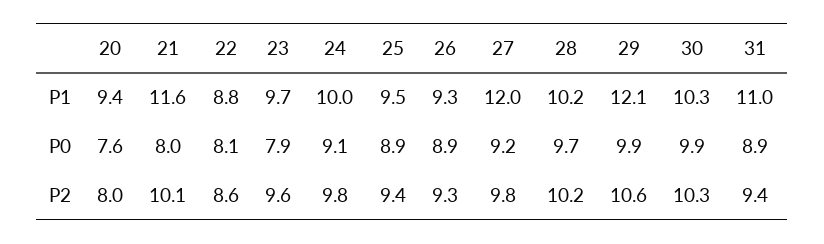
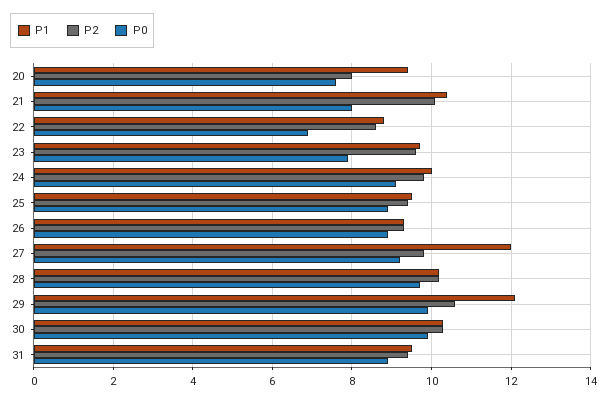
  {
    "P1": {
      "20": 9.4,
-     "21": 11.6,
+     "21": 10.5,
      "22": 8.8,
      "23": 9.7,
      "24": 10,
      "25": 9.5,
      "26": 9.3,
      "27": 12,
      "28": 10.2,
      "29": 12.1,
      "30": 10.3,
-     "31": 11
+     "31": 9.5
    },
    "P0": {
      "20": 7.6,
      "21": 8,
-     "22": 8.1,
+     "22": 7,
      "23": 7.9,
      "24": 9.1,
      "25": 8.9,
      "26": 8.9,
      "27": 9.2,
      "28": 9.7,
      "29": 9.9,
      "30": 9.9,
      "31": 8.9
    },
    "P2": {
      "20": 8,
      "21": 10.1,
      "22": 8.6,
      "23": 9.6,
      "24": 9.8,
      "25": 9.4,
      "26": 9.3,
      "27": 9.8,
      "28": 10.2,
      "29": 10.6,
      "30": 10.3,
      "31": 9.4
    }
  }

